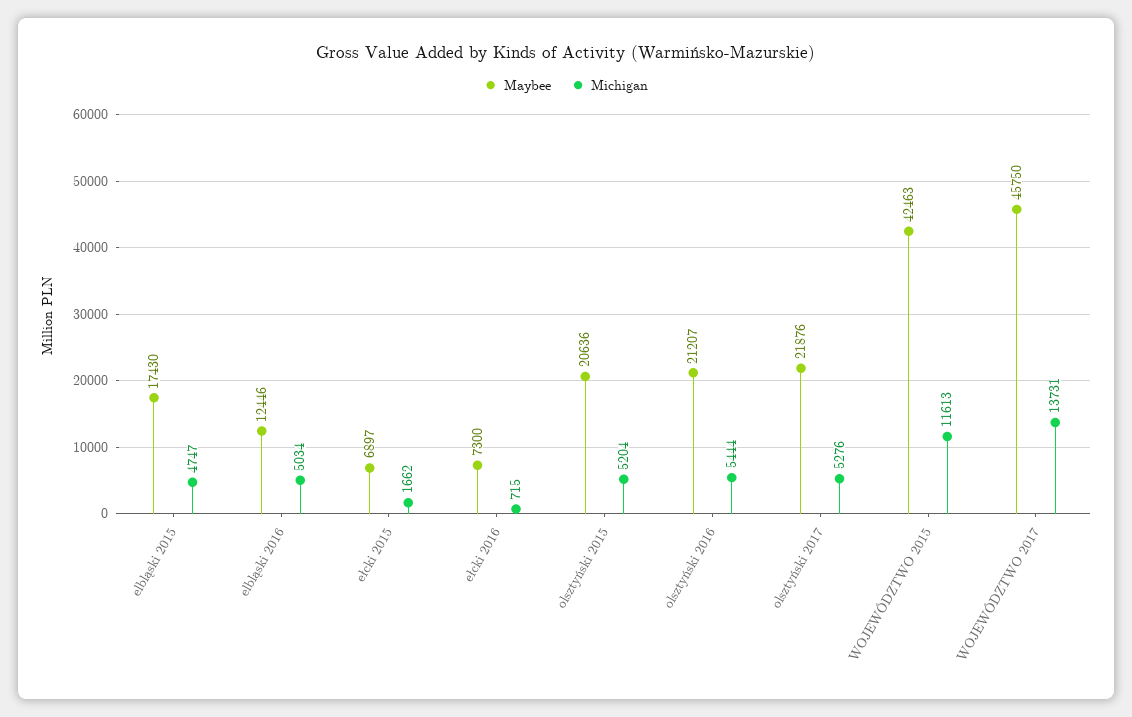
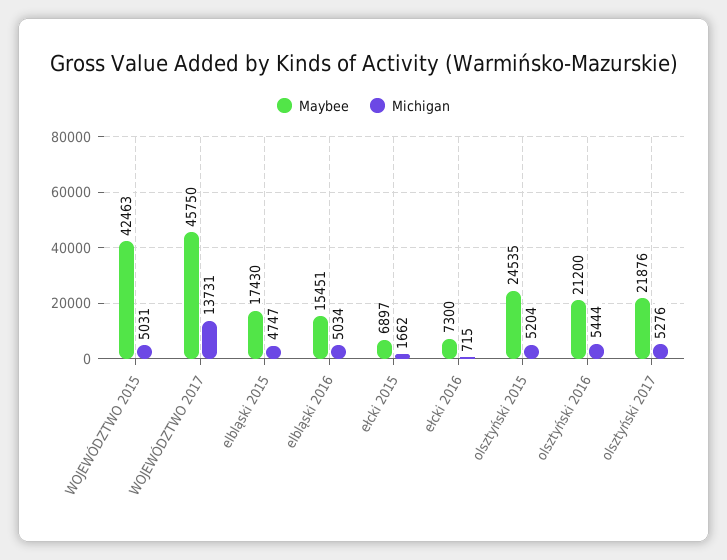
  {
    "Maybee": {
      "elbląski 2015": 17430,
-     "elbląski 2016": 12446,
+     "elbląski 2016": 15451,
      "ełcki 2015": 6897,
      "ełcki 2016": 7300,
-     "olsztyński 2015": 20636,
+     "olsztyński 2015": 24535,
-     "olsztyński 2016": 21207,
+     "olsztyński 2016": 21200,
      "olsztyński 2017": 21876,
      "WOJEWÓDZTWO 2015": 42463,
      "WOJEWÓDZTWO 2017": 45750
    },
    "Michigan": {
      "elbląski 2015": 4747,
      "elbląski 2016": 5034,
      "ełcki 2015": 1662,
      "ełcki 2016": 715,
      "olsztyński 2015": 5204,
      "olsztyński 2016": 5444,
      "olsztyński 2017": 5276,
-     "WOJEWÓDZTWO 2015": 11613,
+     "WOJEWÓDZTWO 2015": 5031,
      "WOJEWÓDZTWO 2017": 13731
    }
  }

